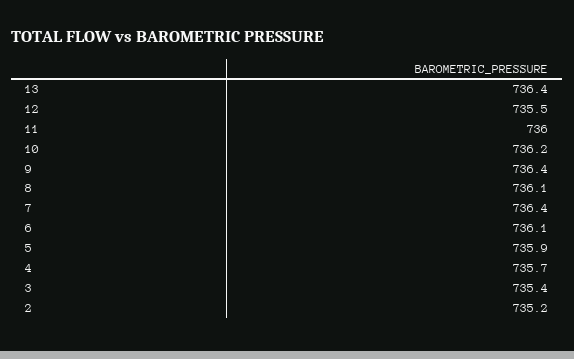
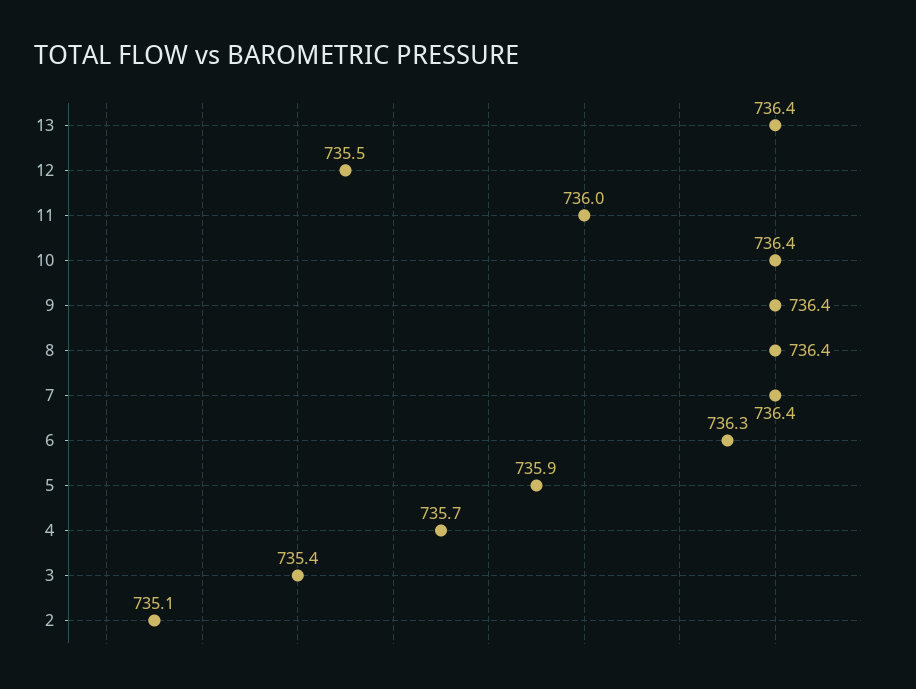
  {
    "13": 736.4,
    "12": 735.5,
    "11": 736,
-   "10": 736.2,
+   "10": 736.4,
    "9": 736.4,
-   "8": 736.1,
+   "8": 736.4,
    "7": 736.4,
-   "6": 736.1,
+   "6": 736.3,
    "5": 735.9,
    "4": 735.7,
    "3": 735.4,
-   "2": 735.2
+   "2": 735.1
  }

